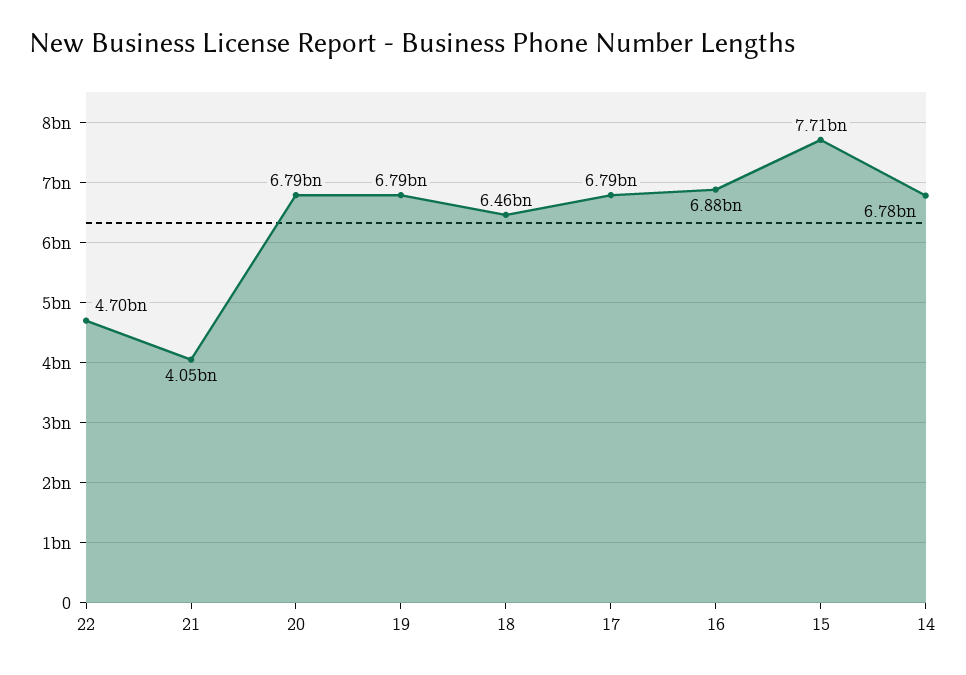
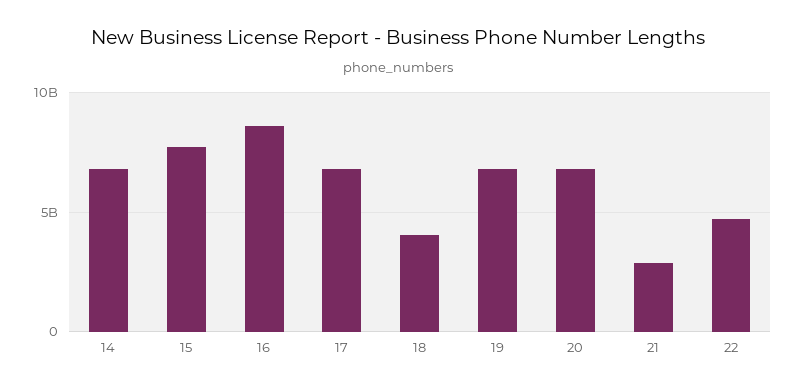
  {
    "22": 4700000000,
-   "21": 4050000000,
+   "21": 3000000000,
    "20": 6790000000,
    "19": 6790000000,
-   "18": 6460000000,
+   "18": 4000000000,
    "17": 6790000000,
-   "16": 6880000000,
+   "16": 8500000000,
    "15": 7710000000,
    "14": 6780000000
  }

